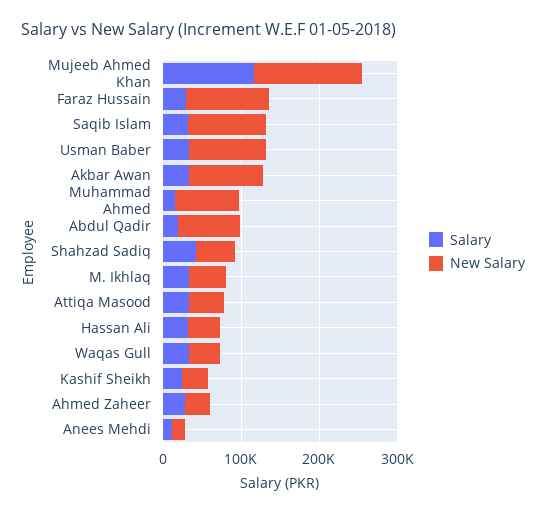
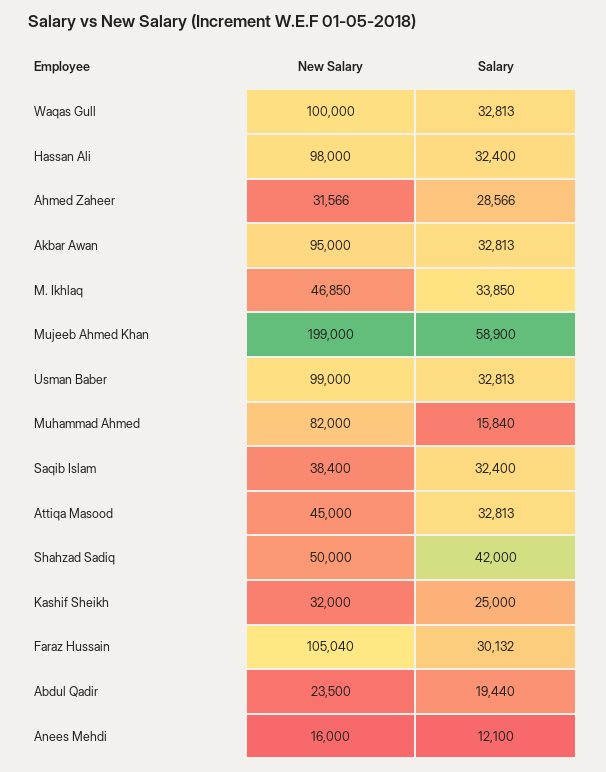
  {
    "Salary": {
-     "Mujeeb Ahmed Khan": 120000,
+     "Mujeeb Ahmed Khan": 58900,
      "Faraz Hussain": 30132,
      "Saqib Islam": 32400,
      "Usman Baber": 32813,
      "Akbar Awan": 32813,
      "Muhammad Ahmed": 15840,
      "Abdul Qadir": 19440,
      "Shahzad Sadiq": 42000,
      "M. Ikhlaq": 33850,
      "Attiqa Masood": 32813,
      "Hassan Ali": 32400,
      "Waqas Gull": 32813,
      "Kashif Sheikh": 25000,
      "Ahmed Zaheer": 28566,
      "Anees Mehdi": 12100
    },
    "New Salary": {
-     "Mujeeb Ahmed Khan": 140000,
+     "Mujeeb Ahmed Khan": 199000,
      "Faraz Hussain": 105040,
-     "Saqib Islam": 100000,
+     "Saqib Islam": 38400,
      "Usman Baber": 99000,
      "Akbar Awan": 95000,
      "Muhammad Ahmed": 82000,
-     "Abdul Qadir": 80000,
+     "Abdul Qadir": 23500,
      "Shahzad Sadiq": 50000,
      "M. Ikhlaq": 46850,
      "Attiqa Masood": 45000,
-     "Hassan Ali": 40000,
+     "Hassan Ali": 98000,
-     "Waqas Gull": 40000,
+     "Waqas Gull": 100000,
      "Kashif Sheikh": 32000,
      "Ahmed Zaheer": 31566,
      "Anees Mehdi": 16000
    }
  }

